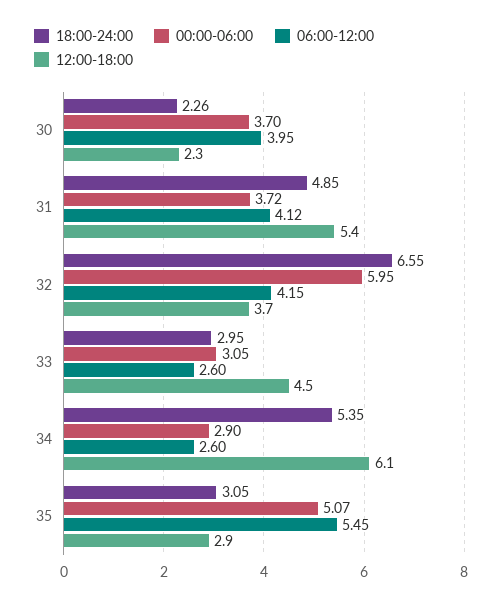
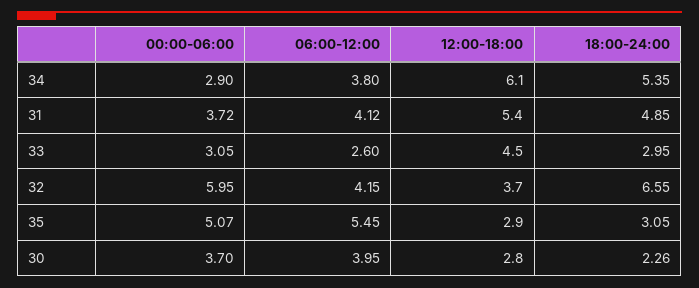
  {
    "18:00-24:00": {
      "30": 2.26,
      "31": 4.85,
      "32": 6.55,
      "33": 2.95,
      "34": 5.35,
      "35": 3.05
    },
    "00:00-06:00": {
      "30": 3.7,
      "31": 3.72,
      "32": 5.95,
      "33": 3.05,
      "34": 2.9,
      "35": 5.07
    },
    "06:00-12:00": {
      "30": 3.95,
      "31": 4.12,
      "32": 4.15,
      "33": 2.6,
-     "34": 2.6,
+     "34": 3.8,
      "35": 5.45
    },
    "12:00-18:00": {
-     "30": 2.3,
+     "30": 2.8,
      "31": 5.4,
      "32": 3.7,
      "33": 4.5,
      "34": 6.1,
      "35": 2.9
    }
  }

